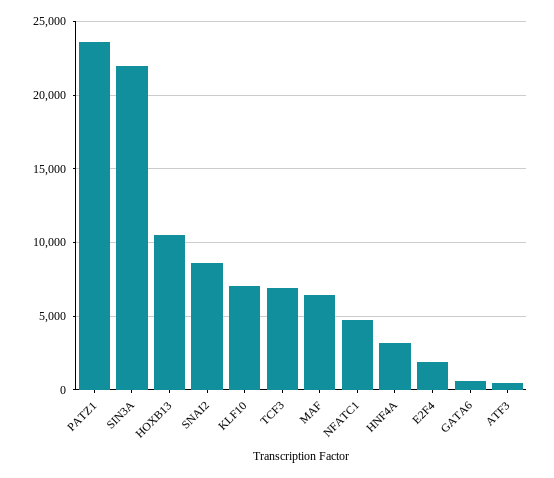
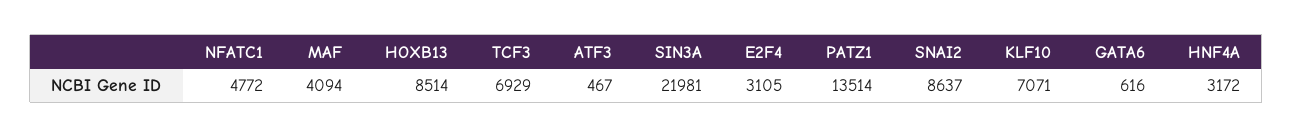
  {
-   "PATZ1": 23500,
+   "PATZ1": 13514,
    "SIN3A": 21981,
-   "HOXB13": 10500,
+   "HOXB13": 8514,
    "SNAI2": 8637,
    "KLF10": 7071,
    "TCF3": 6929,
-   "MAF": 6500,
+   "MAF": 4094,
    "NFATC1": 4772,
    "HNF4A": 3172,
-   "E2F4": 2000,
+   "E2F4": 3105,
    "GATA6": 616,
    "ATF3": 467
  }

